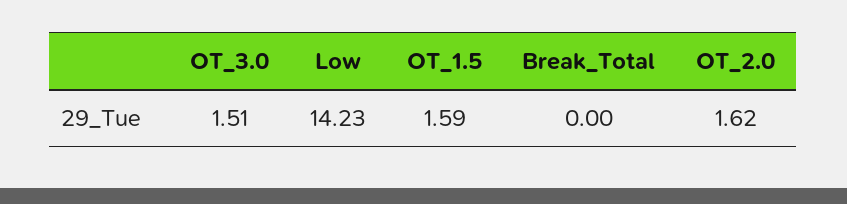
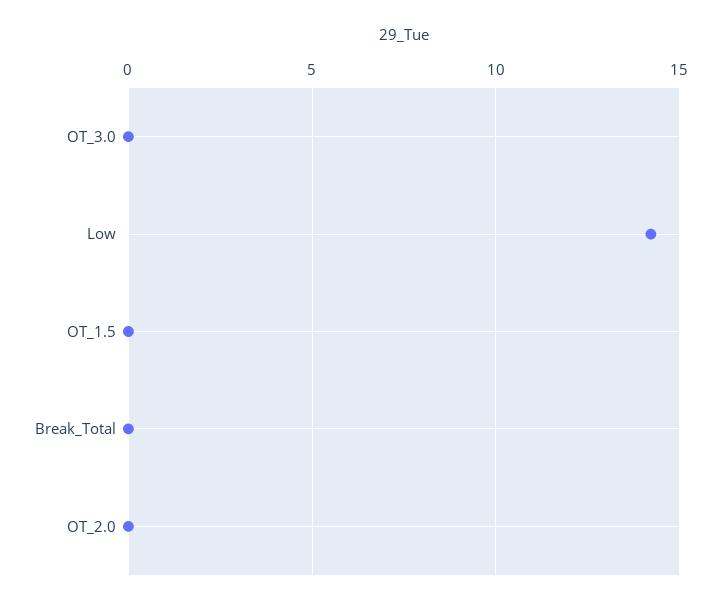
  {
-   "OT_3.0": 1.51,
+   "OT_3.0": 0,
    "Low": 14.23,
-   "OT_1.5": 1.59,
+   "OT_1.5": 0,
    "Break_Total": 0,
-   "OT_2.0": 1.62
+   "OT_2.0": 0
  }

